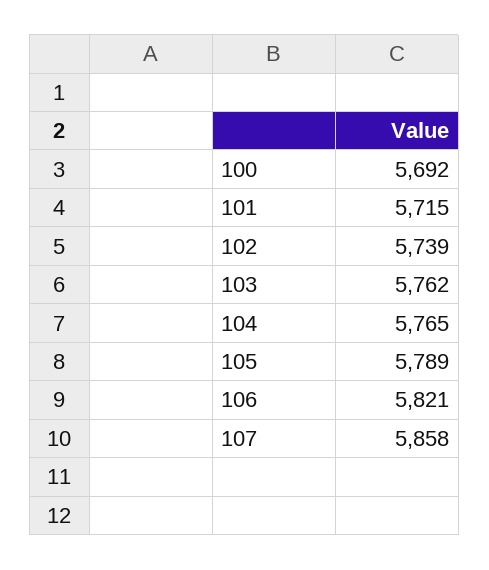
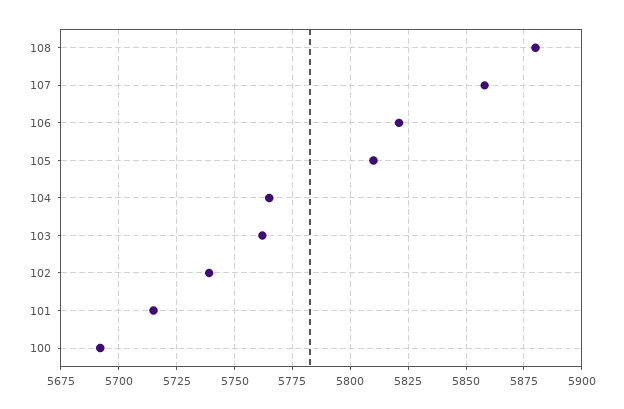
  {
    "100": 5692,
    "101": 5715,
    "102": 5739,
    "103": 5762,
    "104": 5765,
-   "105": 5789,
+   "105": 5810,
    "106": 5821,
-   "107": 5858
+   "107": 5858,
+   "108": 5880
  }

